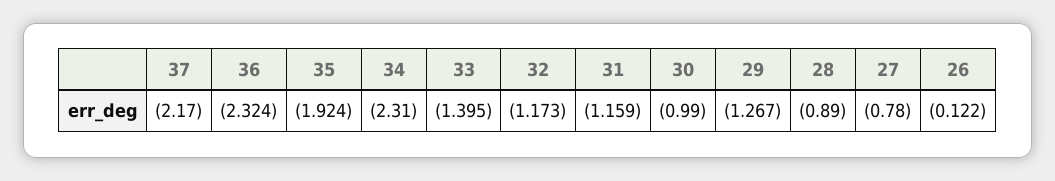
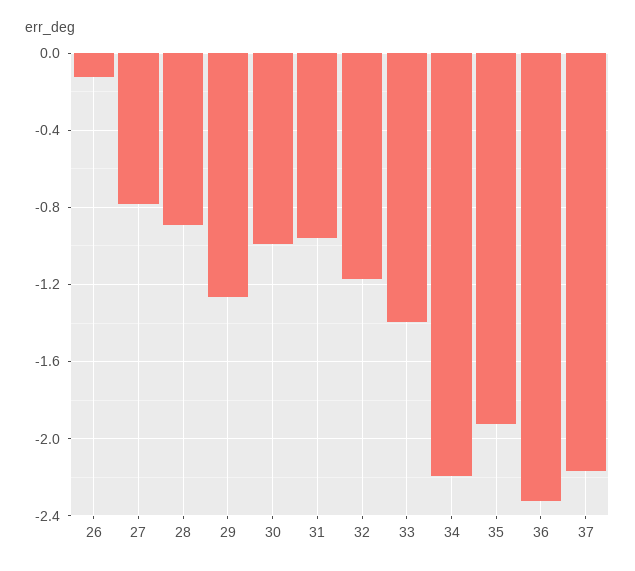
  {
    "37": -2.17,
    "36": -2.324,
    "35": -1.924,
-   "34": -2.31,
+   "34": -2.2,
    "33": -1.395,
    "32": -1.173,
-   "31": -1.159,
+   "31": -0.95,
    "30": -0.99,
    "29": -1.267,
    "28": -0.89,
    "27": -0.78,
    "26": -0.122
  }

